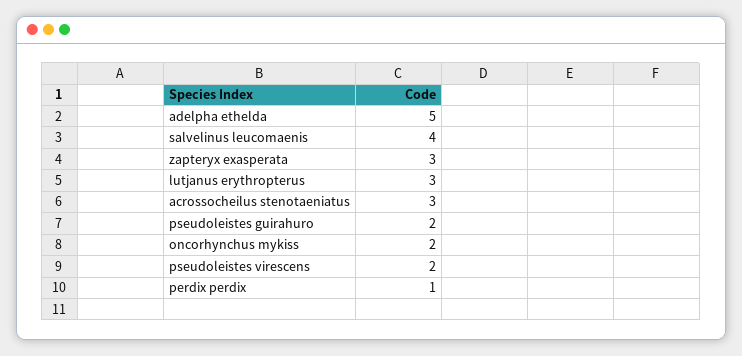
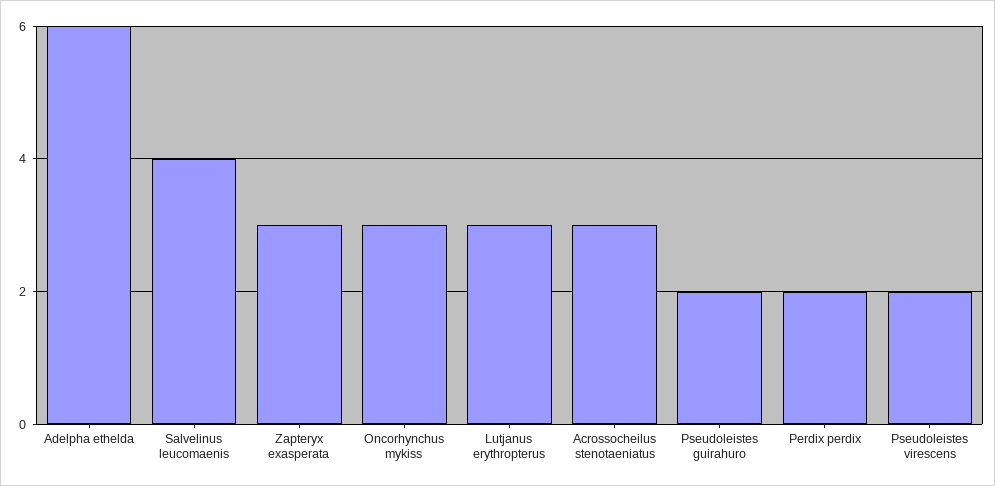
  {
-   "adelpha ethelda": 5,
+   "adelpha ethelda": 6,
    "salvelinus leucomaenis": 4,
    "zapteryx exasperata": 3,
    "lutjanus erythropterus": 3,
    "acrossocheilus stenotaeniatus": 3,
    "pseudoleistes guirahuro": 2,
-   "oncorhynchus mykiss": 2,
+   "oncorhynchus mykiss": 3,
    "pseudoleistes virescens": 2,
-   "perdix perdix": 1
+   "perdix perdix": 2
  }

